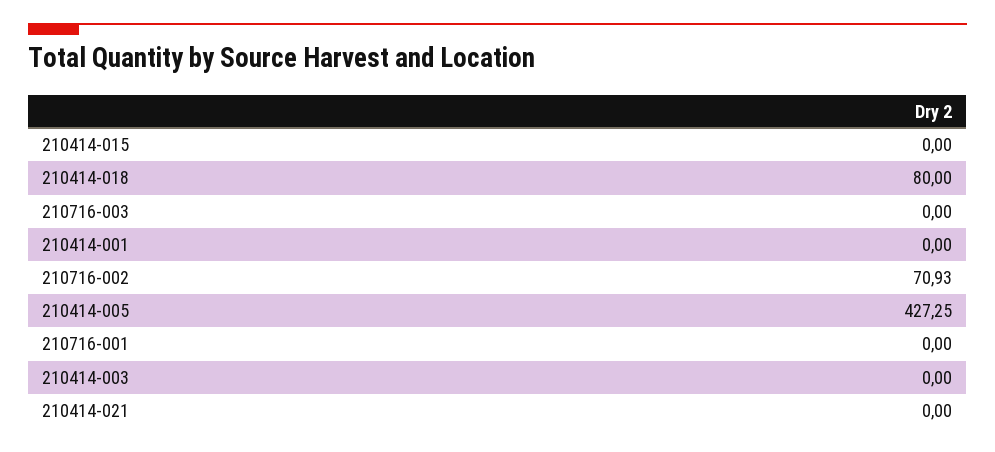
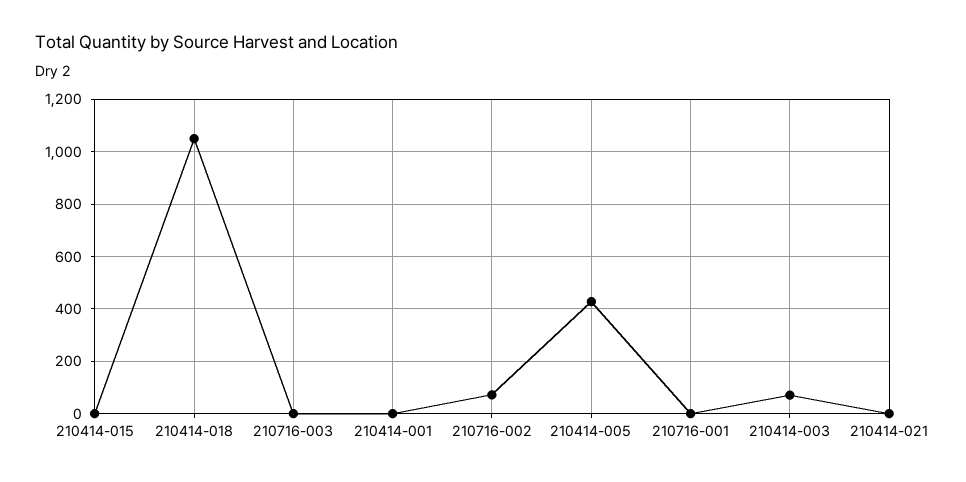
  {
    "210414-015": 0,
-   "210414-018": 80,
+   "210414-018": 1050,
    "210716-003": 0,
    "210414-001": 0,
    "210716-002": 70.93,
    "210414-005": 427.25,
    "210716-001": 0,
-   "210414-003": 0,
+   "210414-003": 75,
    "210414-021": 0
  }

